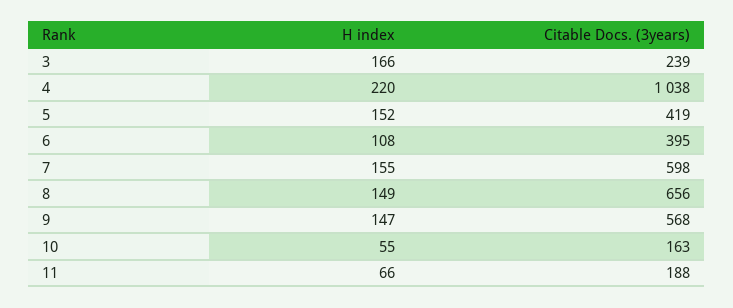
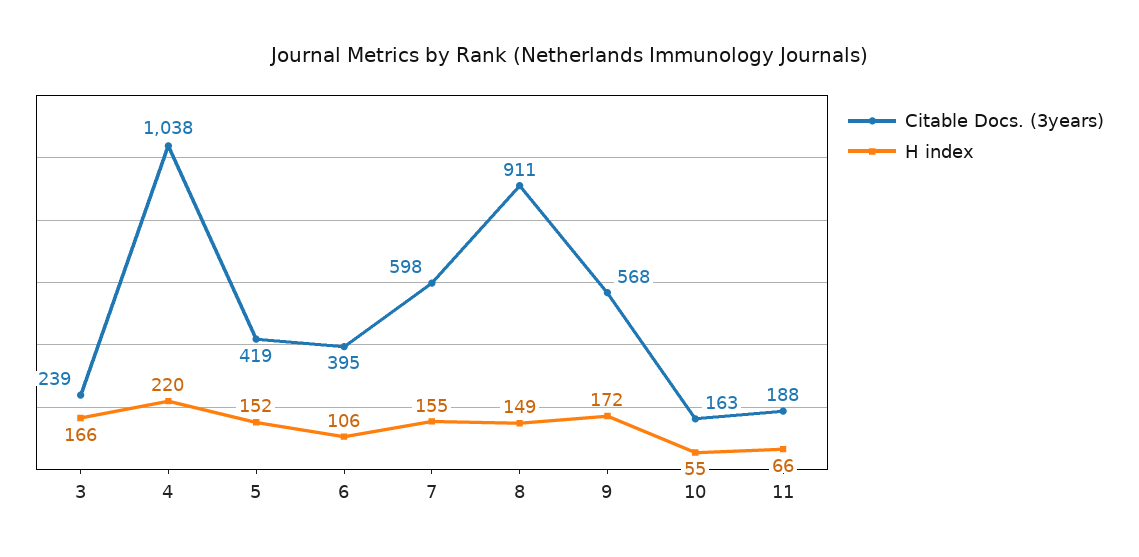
  {
    "H index": {
      "3": 166,
      "4": 220,
      "5": 152,
-     "6": 108,
+     "6": 106,
      "7": 155,
      "8": 149,
-     "9": 147,
+     "9": 172,
      "10": 55,
      "11": 66
    },
    "Citable Docs. (3years)": {
      "3": 239,
      "4": 1038,
      "5": 419,
      "6": 395,
      "7": 598,
-     "8": 656,
+     "8": 911,
      "9": 568,
      "10": 163,
      "11": 188
    }
  }

